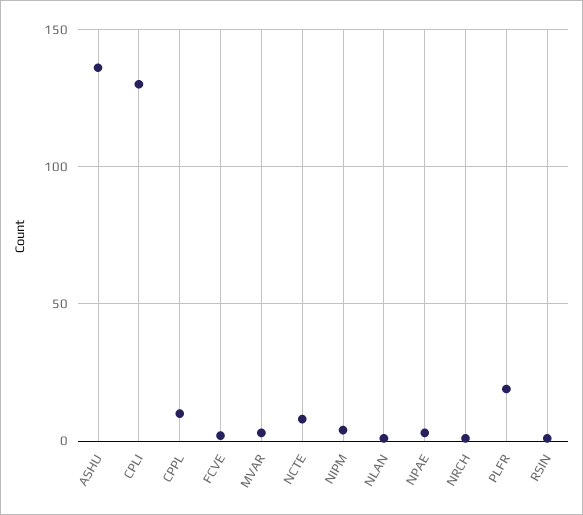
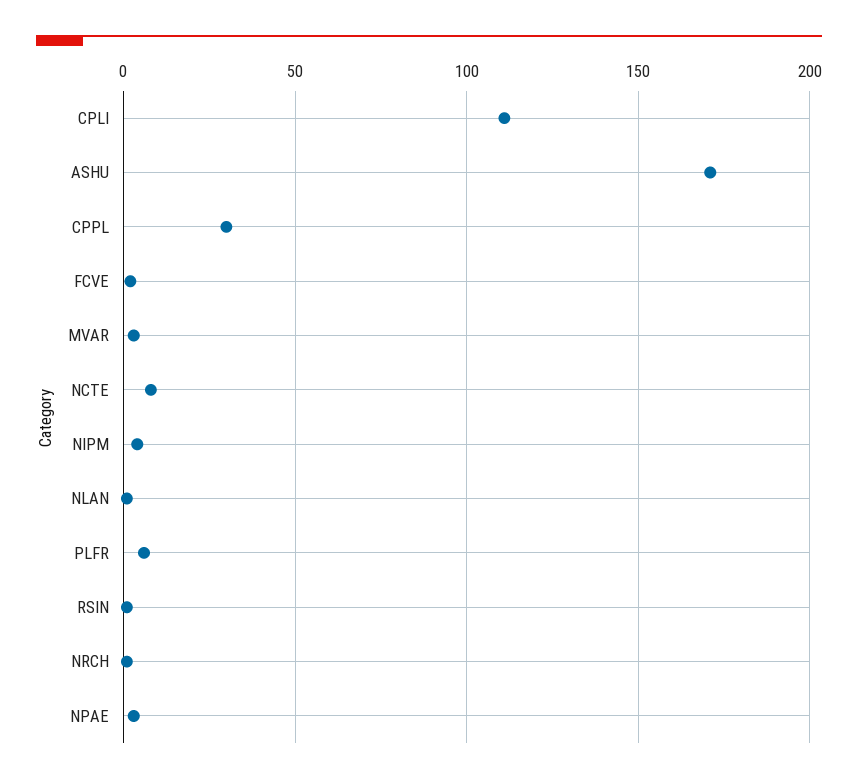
  {
-   "ASHU": 135,
+   "ASHU": 170,
-   "CPLI": 130,
+   "CPLI": 110,
-   "CPPL": 10,
+   "CPPL": 30,
    "FCVE": 0,
    "MVAR": 5,
    "NCTE": 10,
    "NIPM": 5,
    "NLAN": 0,
    "NPAE": 5,
    "NRCH": 0,
-   "PLFR": 20,
+   "PLFR": 5,
    "RSIN": 0
  }

